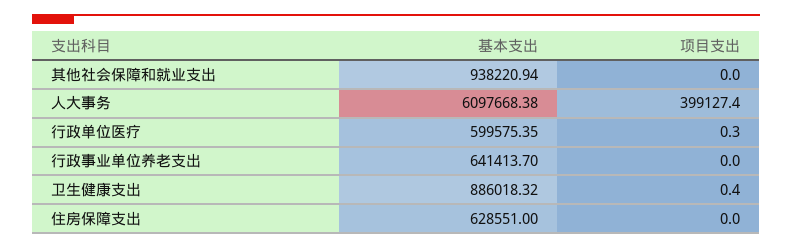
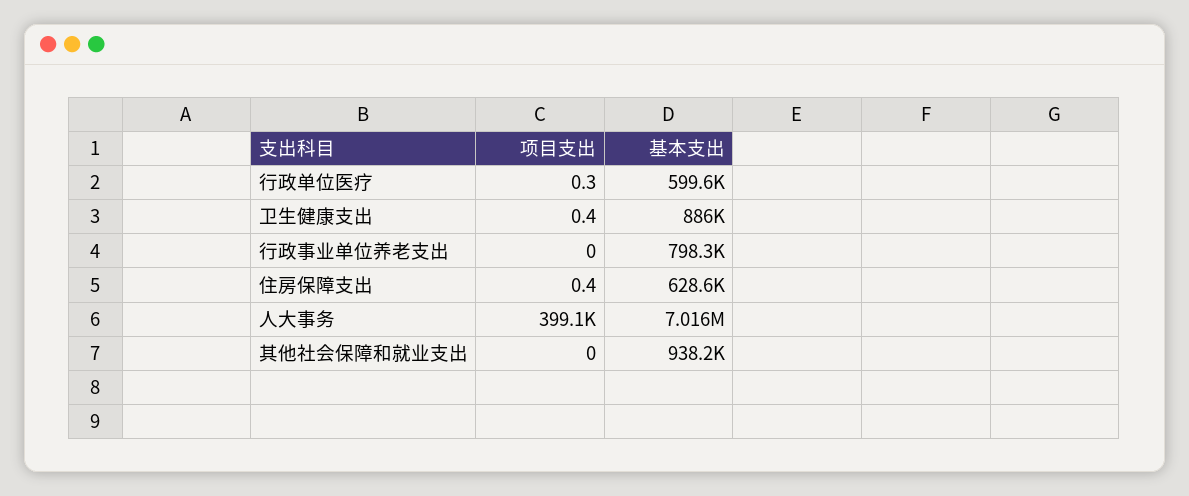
  {
    "基本支出": {
      "其他社会保障和就业支出": 938220.94,
-     "人大事务": 6097668.38,
+     "人大事务": 7016000,
      "行政单位医疗": 599575.35,
-     "行政事业单位养老支出": 641413.7,
+     "行政事业单位养老支出": 798300,
      "卫生健康支出": 886018.32,
      "住房保障支出": 628551
    },
    "项目支出": {
      "其他社会保障和就业支出": 0,
      "人大事务": 399127.4,
      "行政单位医疗": 0.3,
      "行政事业单位养老支出": 0,
      "卫生健康支出": 0.4,
-     "住房保障支出": 0
+     "住房保障支出": 0.4
    }
  }

